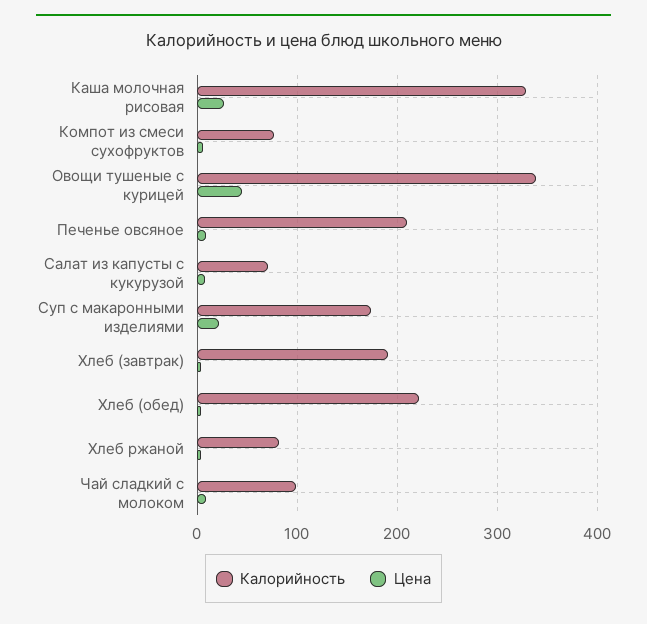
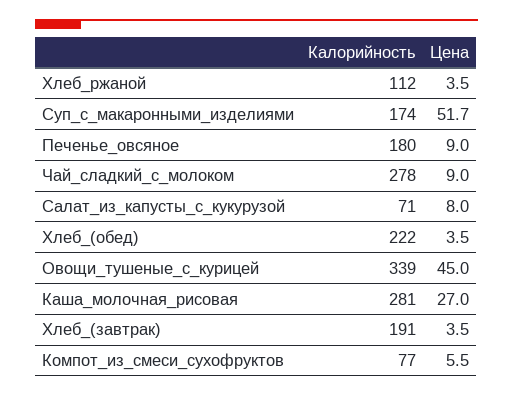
  {
    "Калорийность": {
-     "Каша молочная рисовая": 330,
+     "Каша молочная рисовая": 281,
      "Компот из смеси сухофруктов": 77,
      "Овощи тушеные с курицей": 339,
-     "Печенье овсяное": 210,
+     "Печенье овсяное": 180,
      "Салат из капусты с кукурузой": 71,
      "Суп с макаронными изделиями": 174,
      "Хлеб (завтрак)": 191,
      "Хлеб (обед)": 222,
-     "Хлеб ржаной": 80,
+     "Хлеб ржаной": 112,
-     "Чай сладкий с молоком": 100
+     "Чай сладкий с молоком": 278
    },
    "Цена": {
      "Каша молочная рисовая": 27,
      "Компот из смеси сухофруктов": 5.5,
      "Овощи тушеные с курицей": 45,
      "Печенье овсяное": 9,
      "Салат из капусты с кукурузой": 8,
-     "Суп с макаронными изделиями": 20,
+     "Суп с макаронными изделиями": 51.7,
      "Хлеб (завтрак)": 3.5,
      "Хлеб (обед)": 3.5,
      "Хлеб ржаной": 3.5,
      "Чай сладкий с молоком": 9
    }
  }

